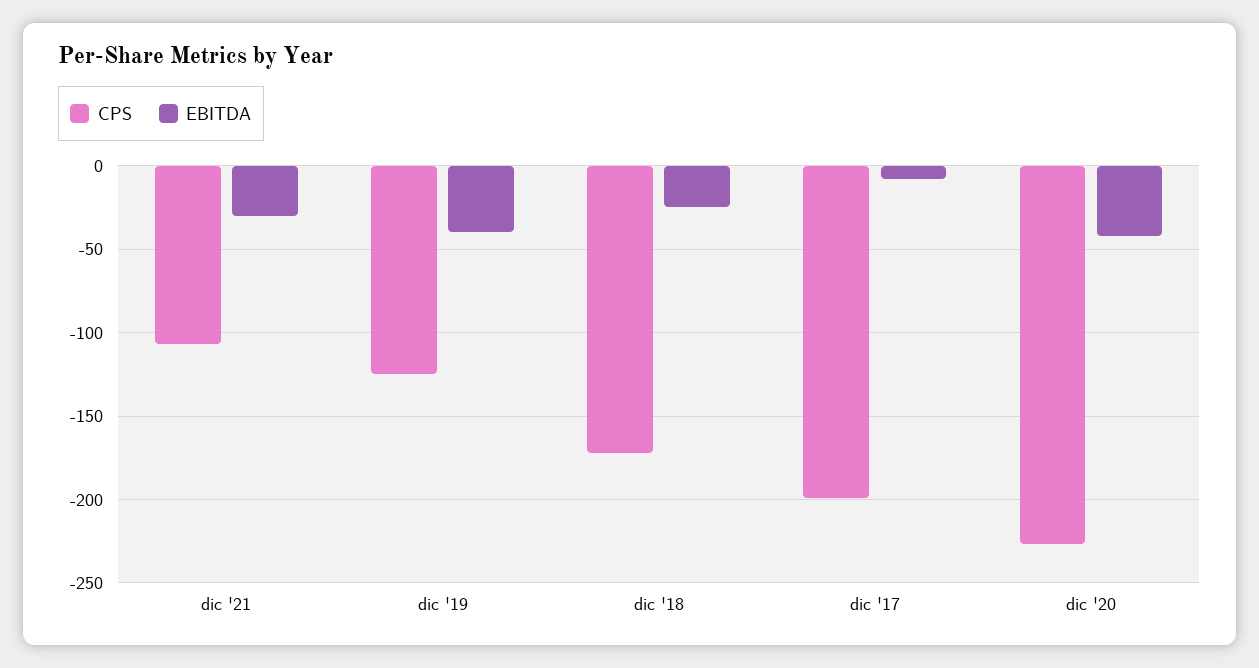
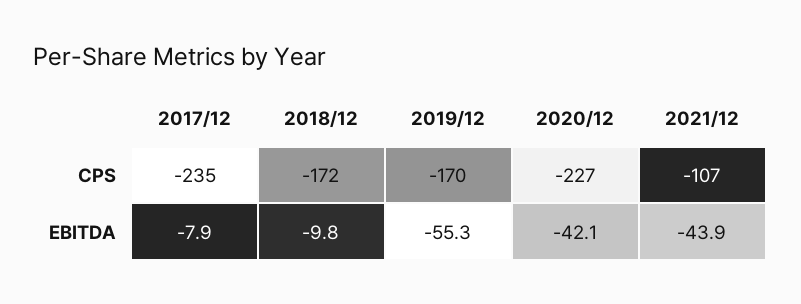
  {
    "CPS": {
      "dic '21": -107,
-     "dic '19": -125,
+     "dic '19": -170,
      "dic '18": -172,
-     "dic '17": -200,
+     "dic '17": -235,
      "dic '20": -227
    },
    "EBITDA": {
-     "dic '21": -30,
+     "dic '21": -43.9,
-     "dic '19": -40,
+     "dic '19": -55.3,
-     "dic '18": -25,
+     "dic '18": -9.8,
      "dic '17": -7.9,
      "dic '20": -42.1
    }
  }

